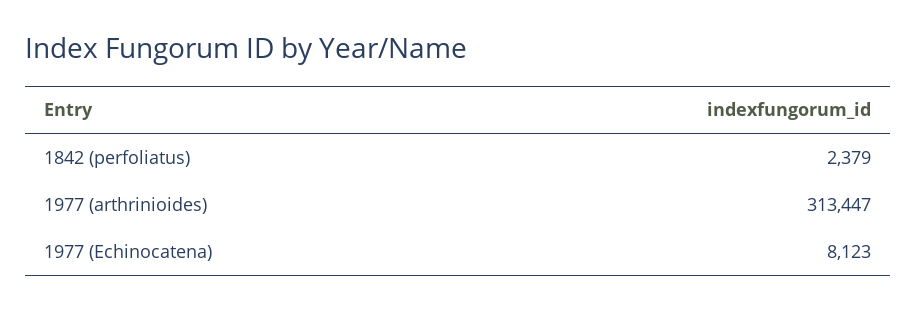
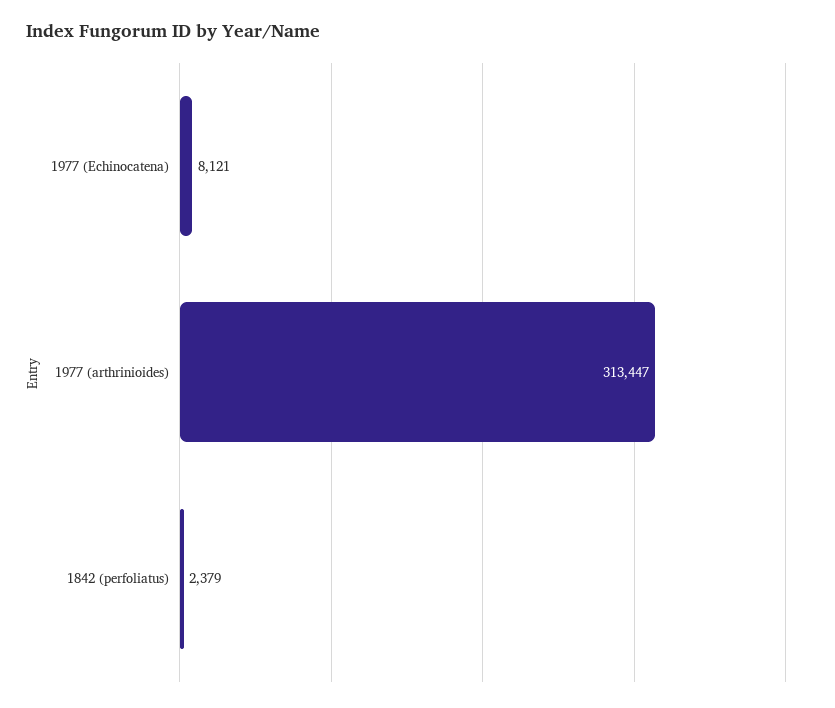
  {
    "1842 (perfoliatus)": 2379,
    "1977 (arthrinioides)": 313447,
-   "1977 (Echinocatena)": 8123
+   "1977 (Echinocatena)": 8121
  }

